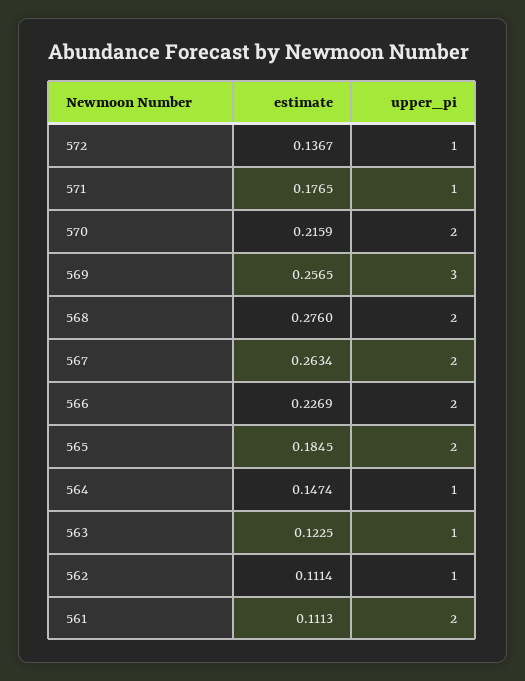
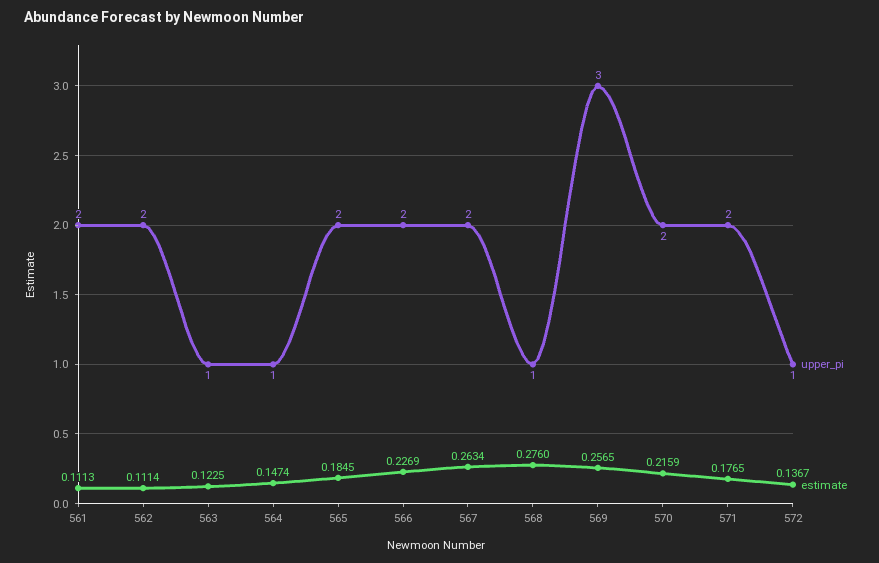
  {
    "estimate": {
      "572": 0.1367,
      "571": 0.1765,
      "570": 0.2159,
      "569": 0.2565,
      "568": 0.276,
      "567": 0.2634,
      "566": 0.2269,
      "565": 0.1845,
      "564": 0.1474,
      "563": 0.1225,
      "562": 0.1114,
      "561": 0.1113
    },
    "upper_pi": {
      "572": 1,
-     "571": 1,
+     "571": 2,
      "570": 2,
      "569": 3,
-     "568": 2,
+     "568": 1,
      "567": 2,
      "566": 2,
      "565": 2,
      "564": 1,
      "563": 1,
-     "562": 1,
+     "562": 2,
      "561": 2
    }
  }

